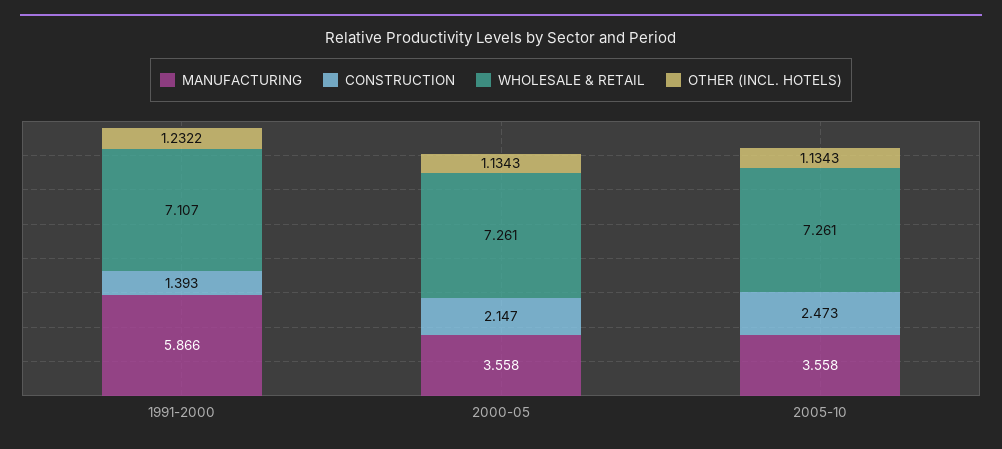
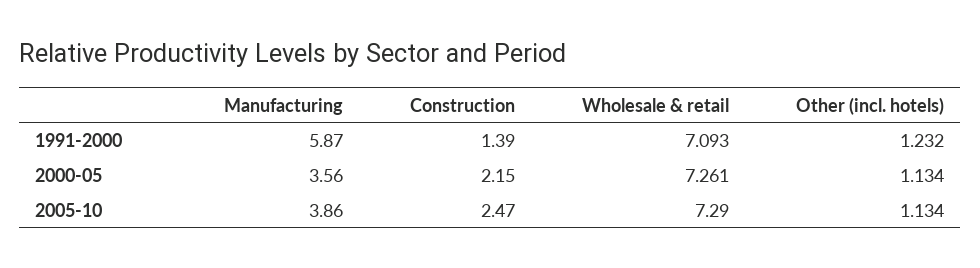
  {
    "MANUFACTURING": {
      "1991-2000": 5.866,
      "2000-05": 3.558,
-     "2005-10": 3.558
+     "2005-10": 3.86
    },
    "CONSTRUCTION": {
      "1991-2000": 1.393,
      "2000-05": 2.147,
      "2005-10": 2.473
    },
    "WHOLESALE & RETAIL": {
-     "1991-2000": 7.107,
+     "1991-2000": 7.093,
      "2000-05": 7.261,
-     "2005-10": 7.261
+     "2005-10": 7.29
    },
    "OTHER (INCL. HOTELS)": {
      "1991-2000": 1.2322,
      "2000-05": 1.1343,
      "2005-10": 1.1343
    }
  }

